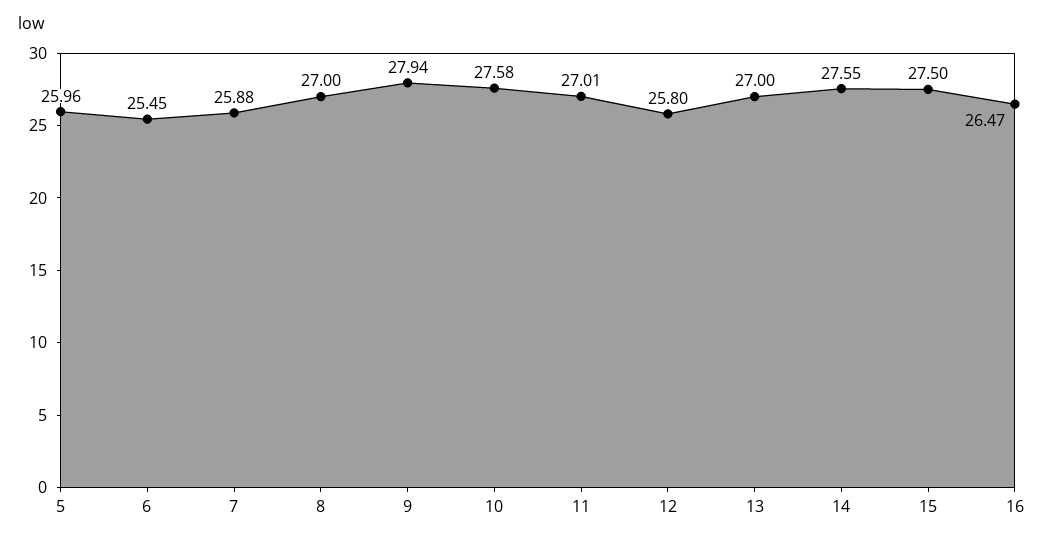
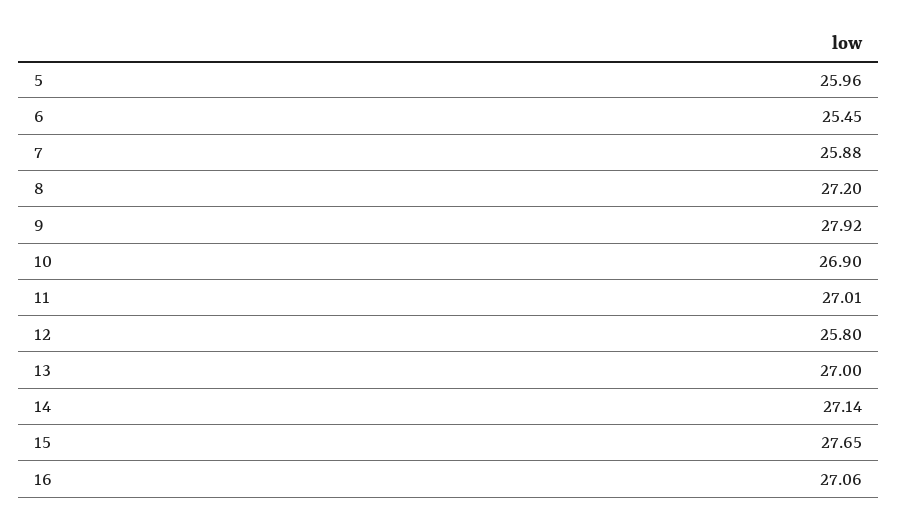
  {
    "5": 25.96,
    "6": 25.45,
    "7": 25.88,
-   "8": 27,
+   "8": 27.2,
-   "9": 27.94,
+   "9": 27.92,
-   "10": 27.58,
+   "10": 26.9,
    "11": 27.01,
    "12": 25.8,
    "13": 27,
-   "14": 27.55,
+   "14": 27.14,
-   "15": 27.5,
+   "15": 27.65,
-   "16": 26.47
+   "16": 27.06
  }

